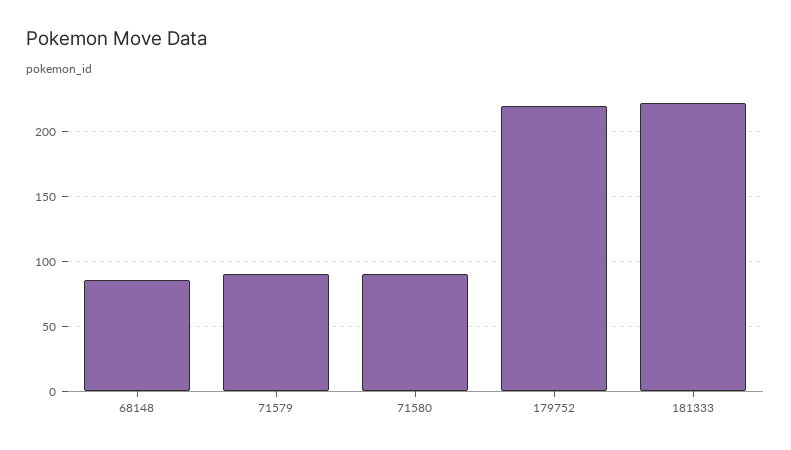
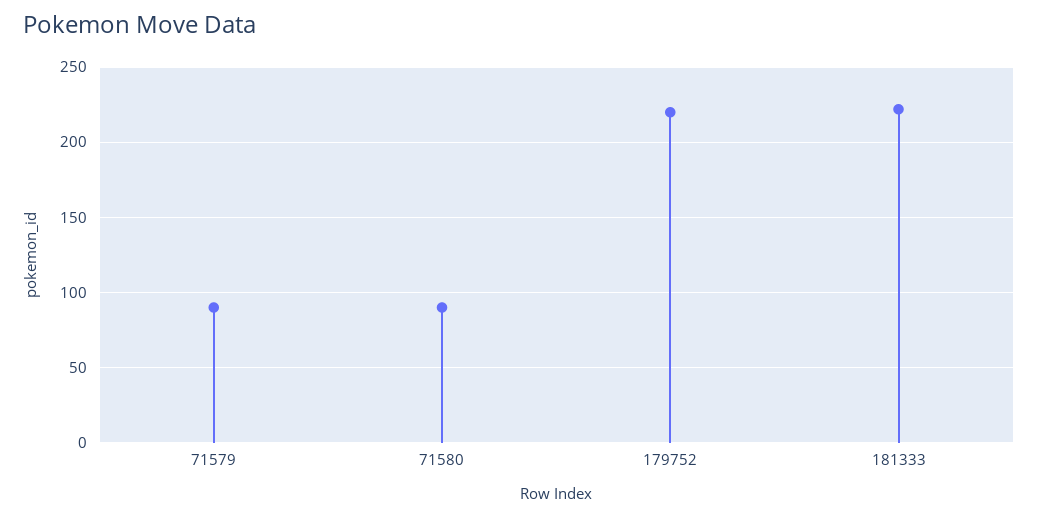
  {
-   "68148": 85,
    "71579": 90,
    "71580": 90,
    "179752": 220,
    "181333": 220
  }

